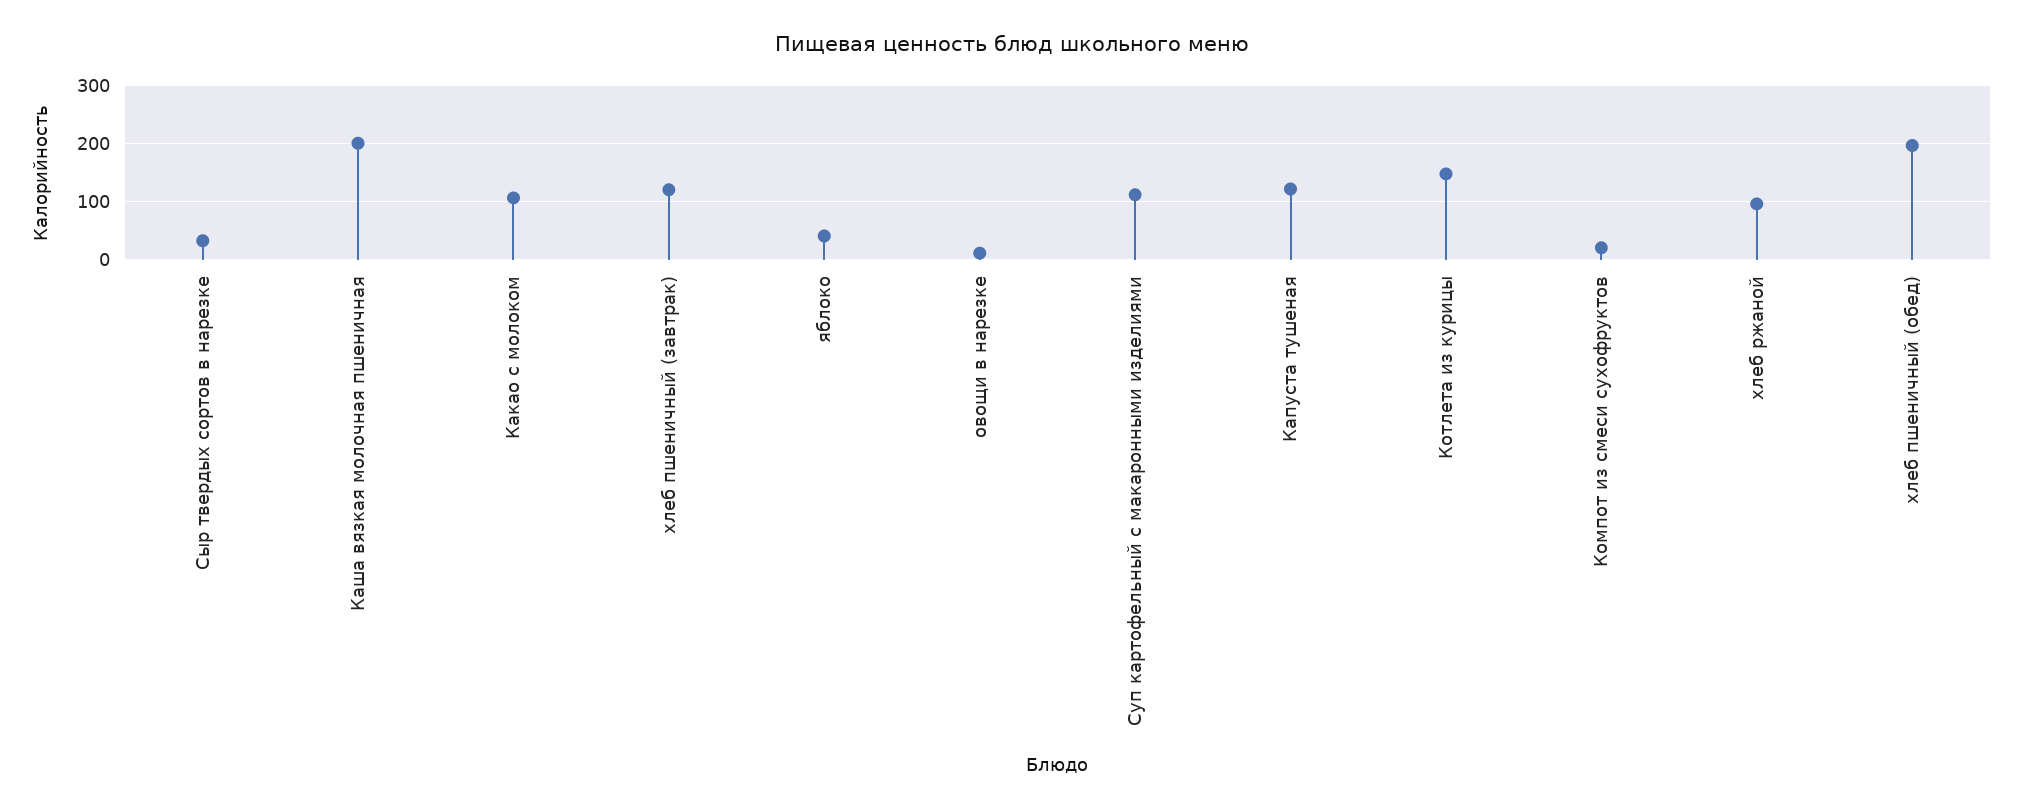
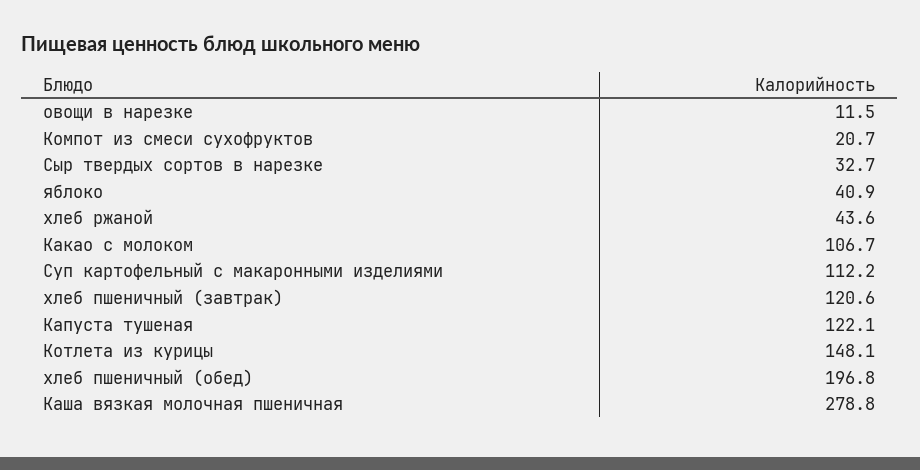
  {
    "Сыр твердых сортов в нарезке": 32.7,
-   "Каша вязкая молочная пшеничная": 200,
+   "Каша вязкая молочная пшеничная": 278.8,
    "Какао с молоком": 106.7,
    "хлеб пшеничный (завтрак)": 120.6,
    "яблоко": 40.9,
    "овощи в нарезке": 11.5,
    "Суп картофельный с макаронными изделиями": 112.2,
    "Капуста тушеная": 122.1,
    "Котлета из курицы": 148.1,
    "Компот из смеси сухофруктов": 20.7,
-   "хлеб ржаной": 100,
+   "хлеб ржаной": 43.6,
    "хлеб пшеничный (обед)": 196.8
  }

